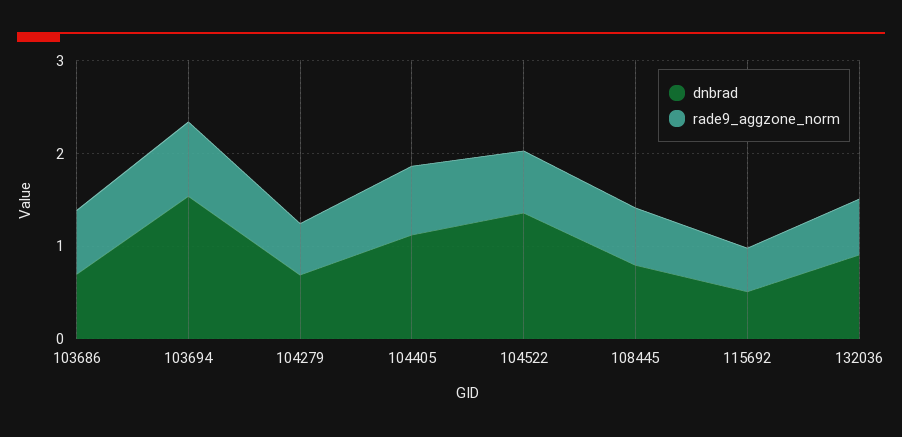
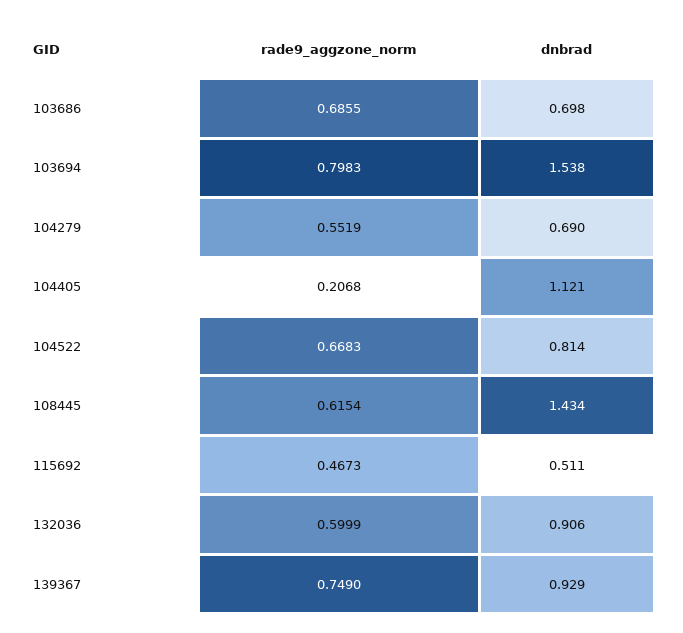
  {
    "dnbrad": {
      "103686": 0.698,
      "103694": 1.538,
      "104279": 0.69,
      "104405": 1.121,
-     "104522": 1.4,
+     "104522": 0.814,
-     "108445": 0.8,
+     "108445": 1.434,
      "115692": 0.511,
-     "132036": 0.906
+     "132036": 0.906,
+     "139367": 0.929
    },
    "rade9_aggzone_norm": {
      "103686": 0.6855,
      "103694": 0.7983,
      "104279": 0.5519,
-     "104405": 0.8,
+     "104405": 0.2068,
      "104522": 0.6683,
      "108445": 0.6154,
      "115692": 0.4673,
-     "132036": 0.5999
+     "132036": 0.5999,
+     "139367": 0.749
    }
  }

